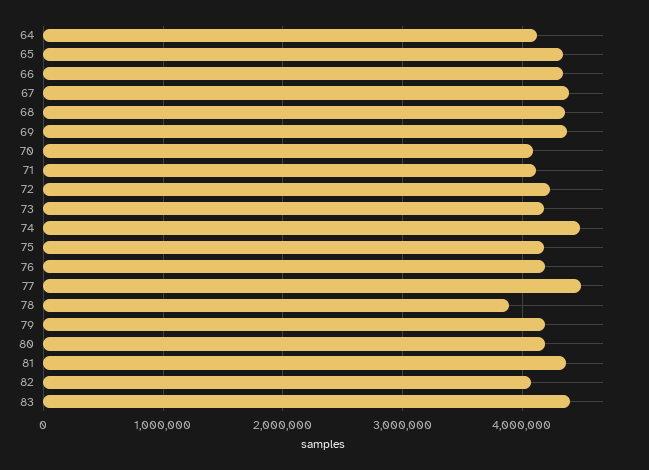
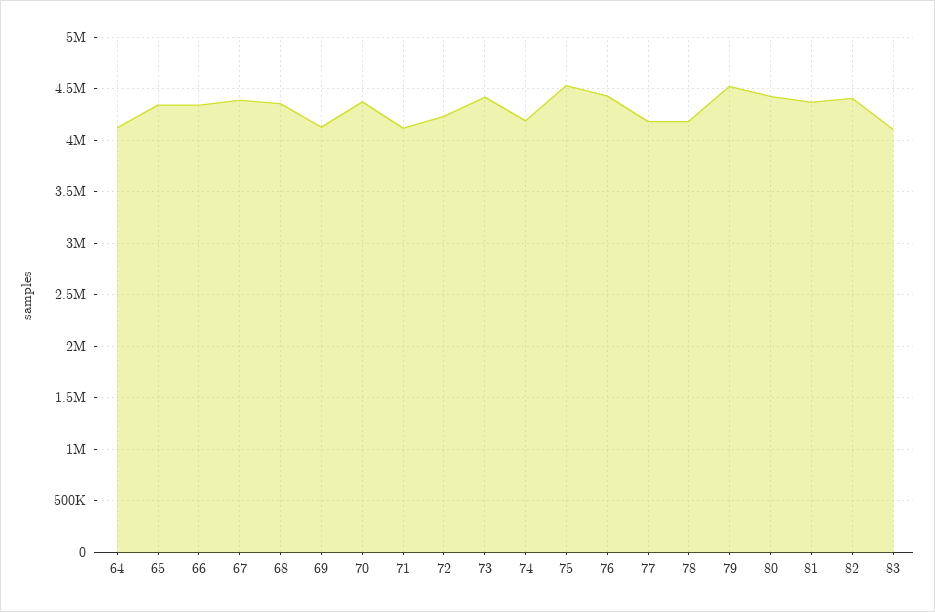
  {
    "64": 4100000,
    "65": 4300000,
    "66": 4300000,
    "67": 4400000,
    "68": 4400000,
-   "69": 4400000,
+   "69": 4100000,
-   "70": 4100000,
+   "70": 4400000,
    "71": 4100000,
    "72": 4200000,
-   "73": 4200000,
+   "73": 4400000,
-   "74": 4500000,
+   "74": 4200000,
-   "75": 4200000,
+   "75": 4500000,
-   "76": 4200000,
+   "76": 4400000,
-   "77": 4500000,
+   "77": 4200000,
-   "78": 3900000,
+   "78": 4200000,
-   "79": 4200000,
+   "79": 4500000,
-   "80": 4200000,
+   "80": 4400000,
    "81": 4400000,
-   "82": 4100000,
+   "82": 4400000,
-   "83": 4400000
+   "83": 4100000
  }

